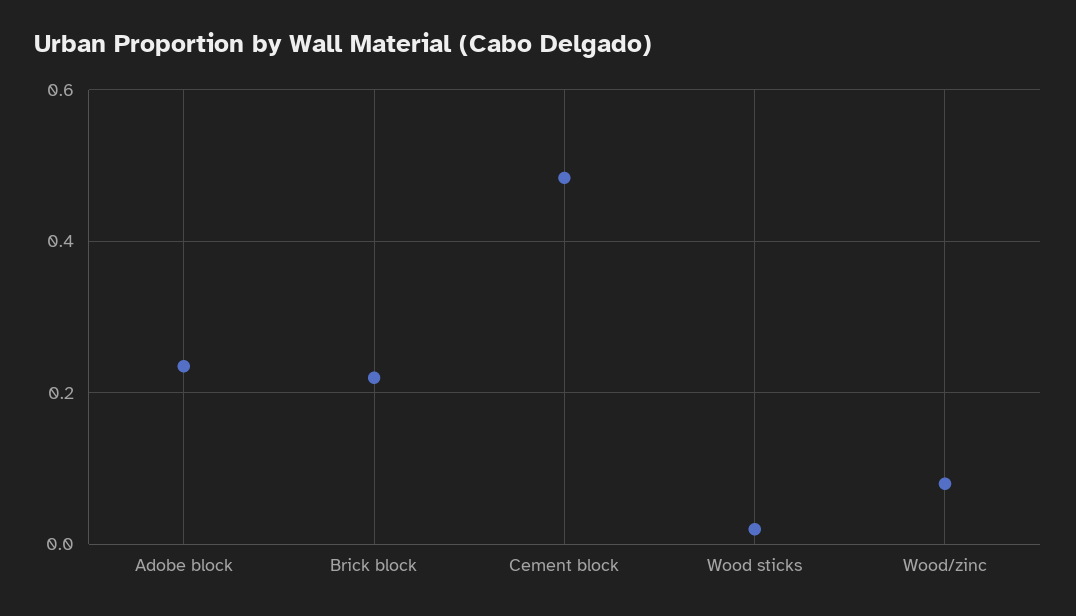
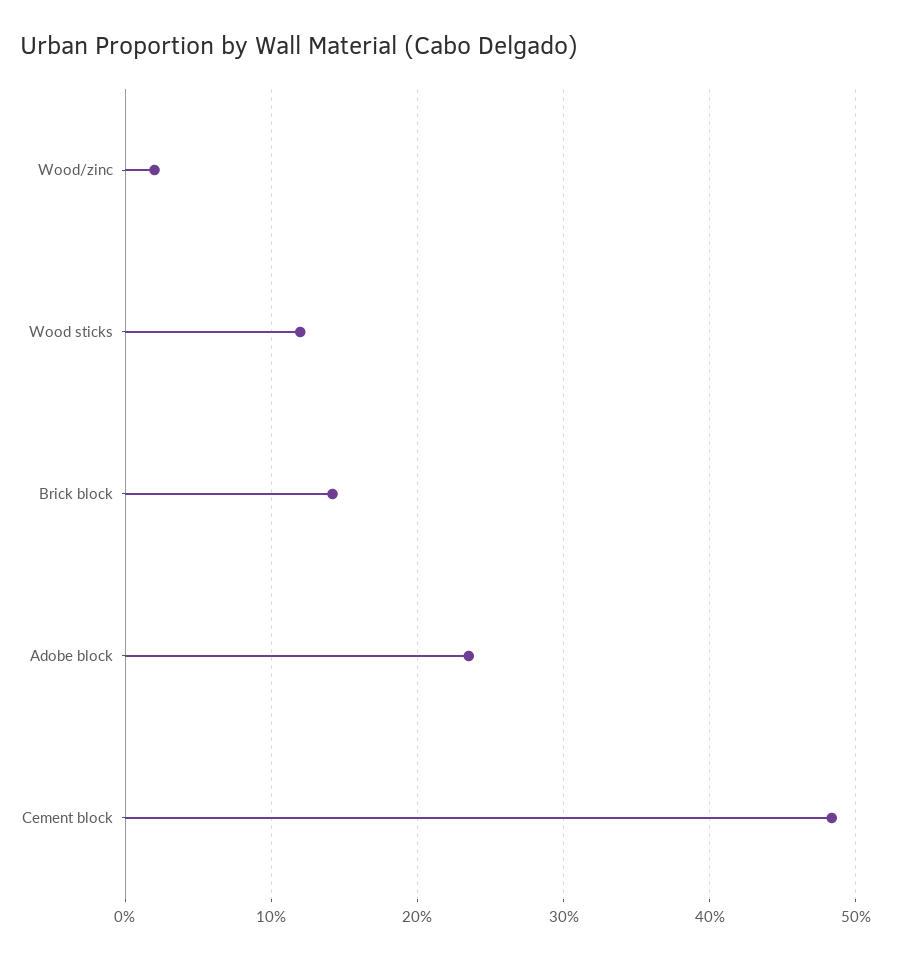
  {
    "Adobe block": 0.24,
-   "Brick block": 0.22,
+   "Brick block": 0.14,
    "Cement block": 0.48,
-   "Wood sticks": 0.02,
+   "Wood sticks": 0.12,
-   "Wood/zinc": 0.08
+   "Wood/zinc": 0.02
  }

